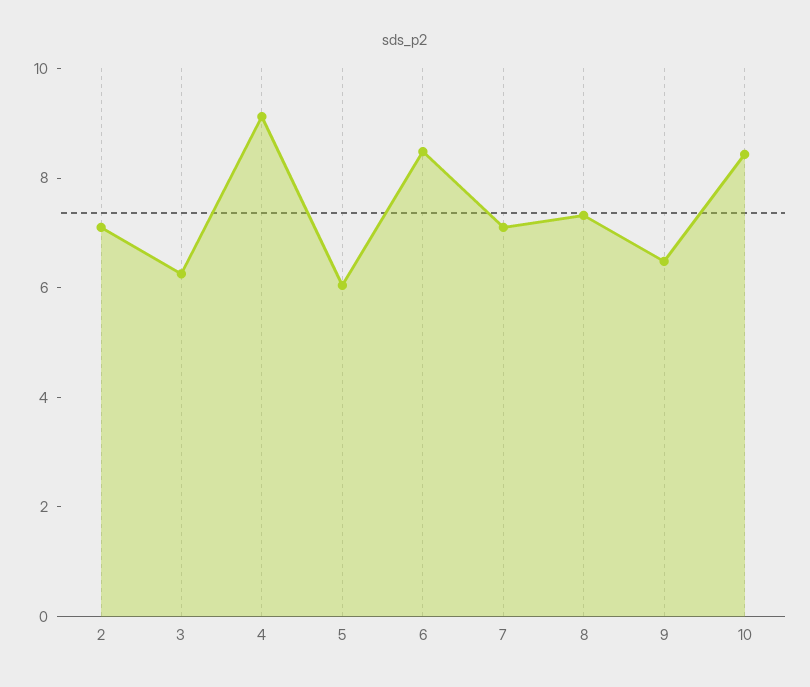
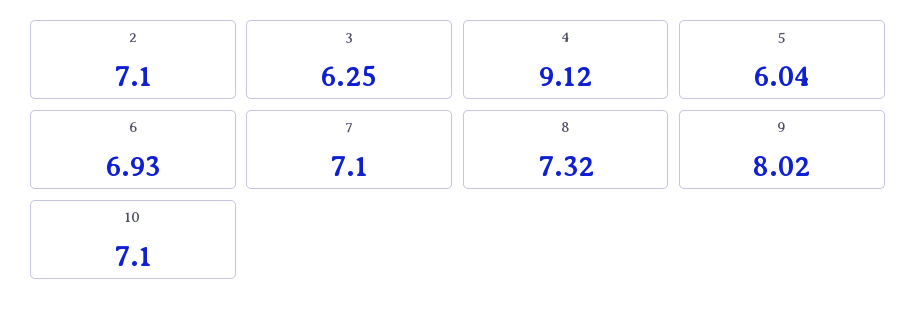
  {
    "2": 7.1,
    "3": 6.25,
    "4": 9.12,
    "5": 6.04,
-   "6": 8.5,
+   "6": 6.93,
    "7": 7.1,
    "8": 7.32,
-   "9": 6.5,
+   "9": 8.02,
-   "10": 8.5
+   "10": 7.1
  }

